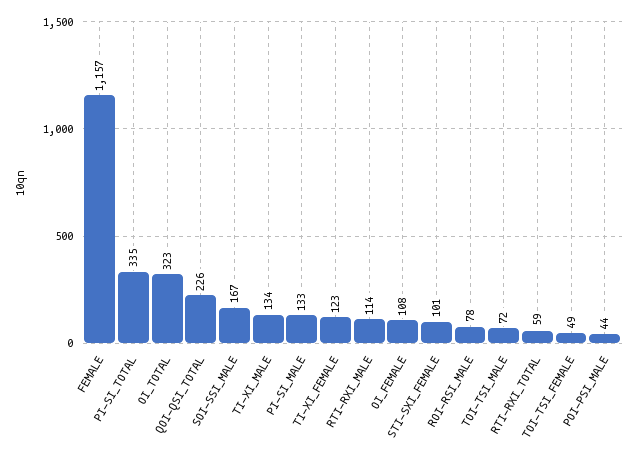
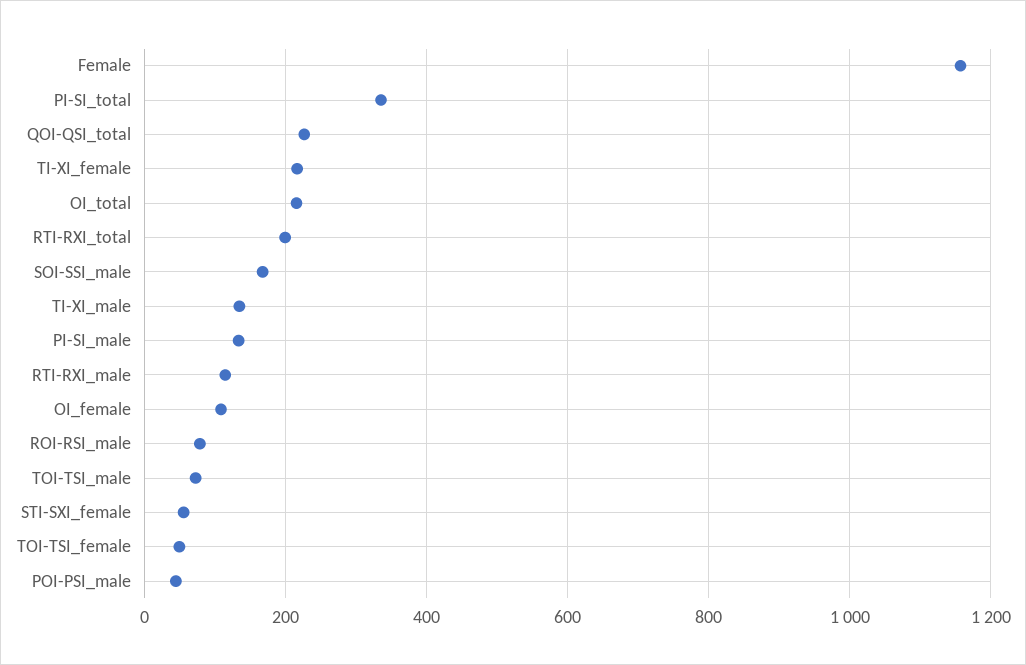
  {
    "FEMALE": 1157,
    "PI-SI_TOTAL": 335,
-   "OI_TOTAL": 323,
+   "OI_TOTAL": 220,
    "QOI-QSI_TOTAL": 226,
    "SOI-SSI_MALE": 167,
    "TI-XI_MALE": 134,
    "PI-SI_MALE": 133,
-   "TI-XI_FEMALE": 123,
+   "TI-XI_FEMALE": 220,
    "RTI-RXI_MALE": 114,
    "OI_FEMALE": 108,
-   "STI-SXI_FEMALE": 101,
+   "STI-SXI_FEMALE": 60,
    "ROI-RSI_MALE": 78,
    "TOI-TSI_MALE": 72,
-   "RTI-RXI_TOTAL": 59,
+   "RTI-RXI_TOTAL": 200,
    "TOI-TSI_FEMALE": 49,
    "POI-PSI_MALE": 44
  }

